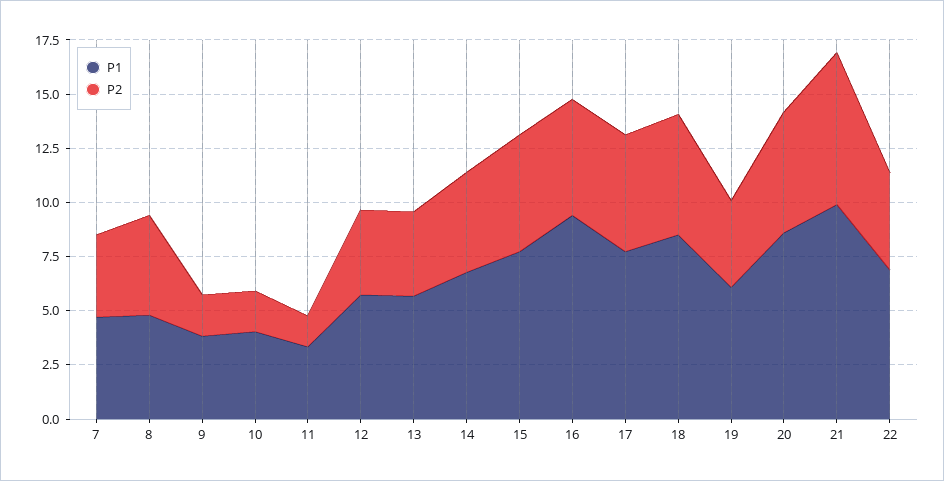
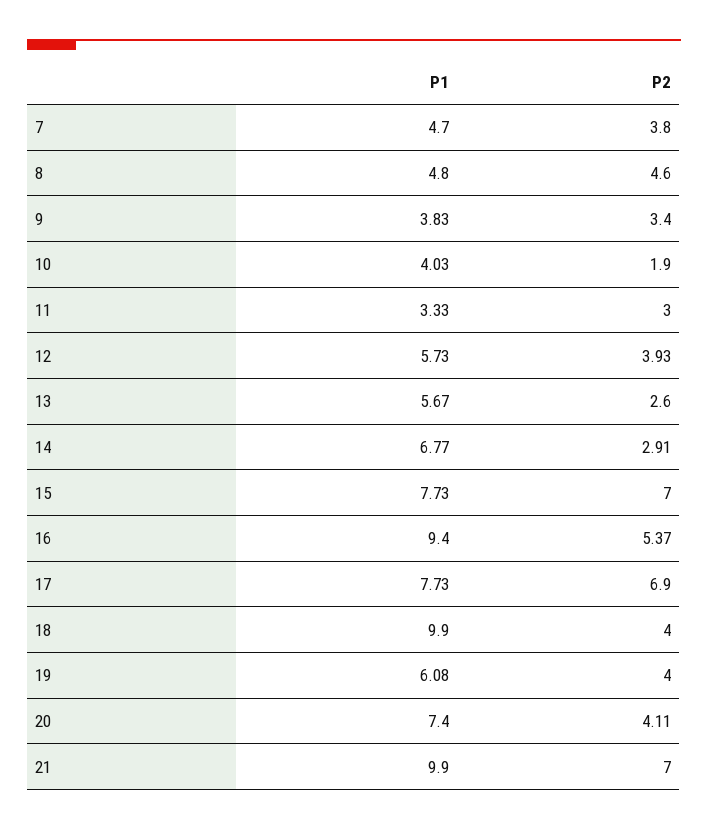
  {
    "P1": {
      "7": 4.7,
      "8": 4.8,
      "9": 3.83,
      "10": 4.03,
      "11": 3.33,
      "12": 5.73,
      "13": 5.67,
      "14": 6.77,
      "15": 7.73,
      "16": 9.4,
      "17": 7.73,
-     "18": 8.5,
+     "18": 9.9,
      "19": 6.08,
-     "20": 8.5,
+     "20": 7.4,
-     "21": 9.9,
+     "21": 9.9
-     "22": 7
    },
    "P2": {
      "7": 3.8,
      "8": 4.6,
-     "9": 2,
+     "9": 3.4,
      "10": 1.9,
-     "11": 1.5,
+     "11": 3,
      "12": 3.93,
-     "13": 4,
+     "13": 2.6,
-     "14": 4.5,
+     "14": 2.91,
-     "15": 5.5,
+     "15": 7,
      "16": 5.37,
-     "17": 5.5,
+     "17": 6.9,
-     "18": 5.5,
+     "18": 4,
      "19": 4,
-     "20": 5.5,
+     "20": 4.11,
-     "21": 7,
+     "21": 7
-     "22": 4.5
    }
  }

